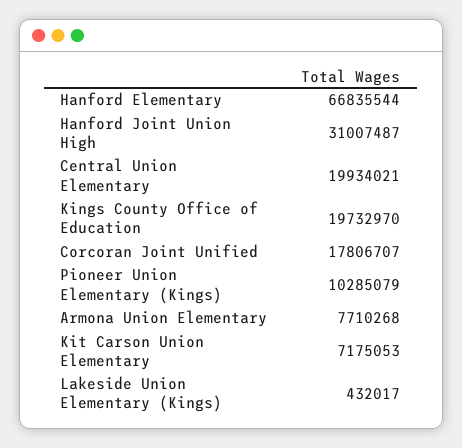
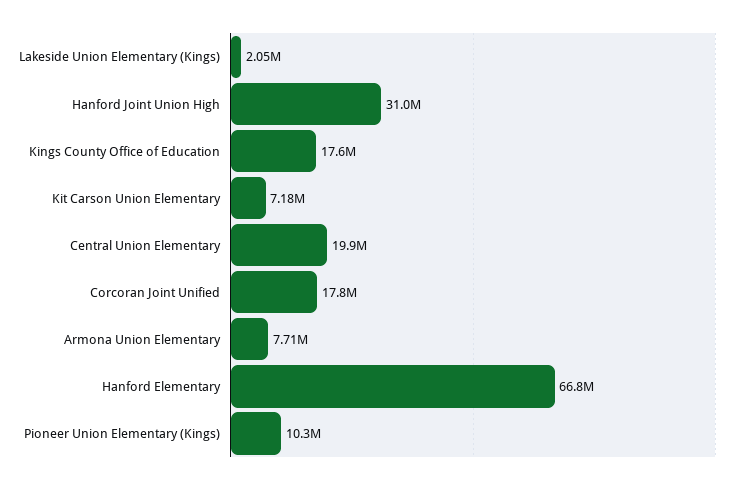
  {
    "Hanford Elementary": 66835544,
    "Hanford Joint Union High": 31007487,
    "Central Union Elementary": 19934021,
-   "Kings County Office of Education": 19732970,
+   "Kings County Office of Education": 17600000,
    "Corcoran Joint Unified": 17806707,
    "Pioneer Union Elementary (Kings)": 10285079,
    "Armona Union Elementary": 7710268,
    "Kit Carson Union Elementary": 7175053,
-   "Lakeside Union Elementary (Kings)": 432017
+   "Lakeside Union Elementary (Kings)": 2050000
  }

